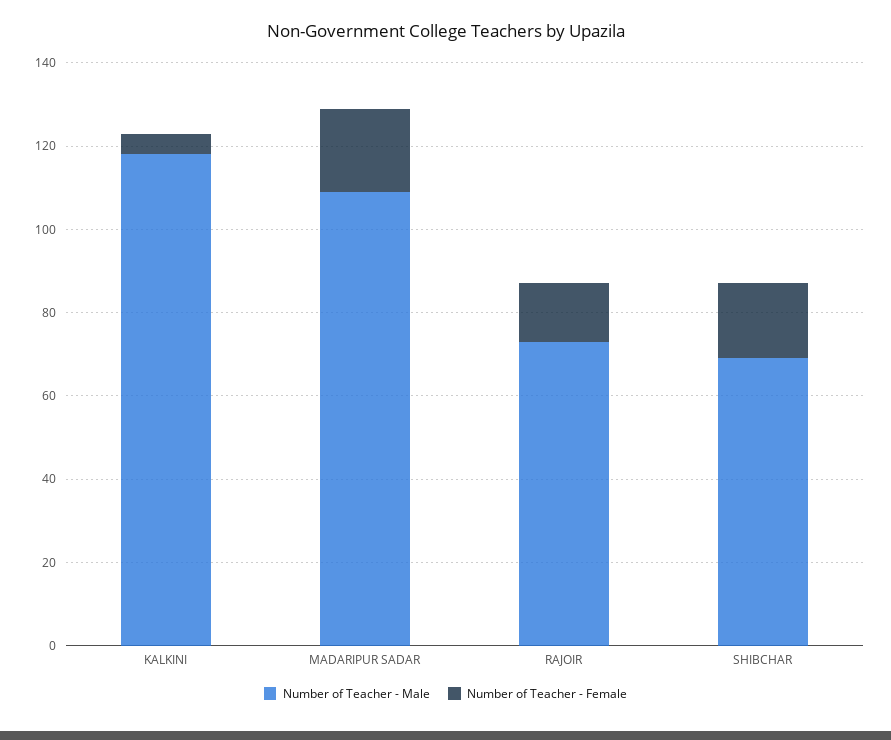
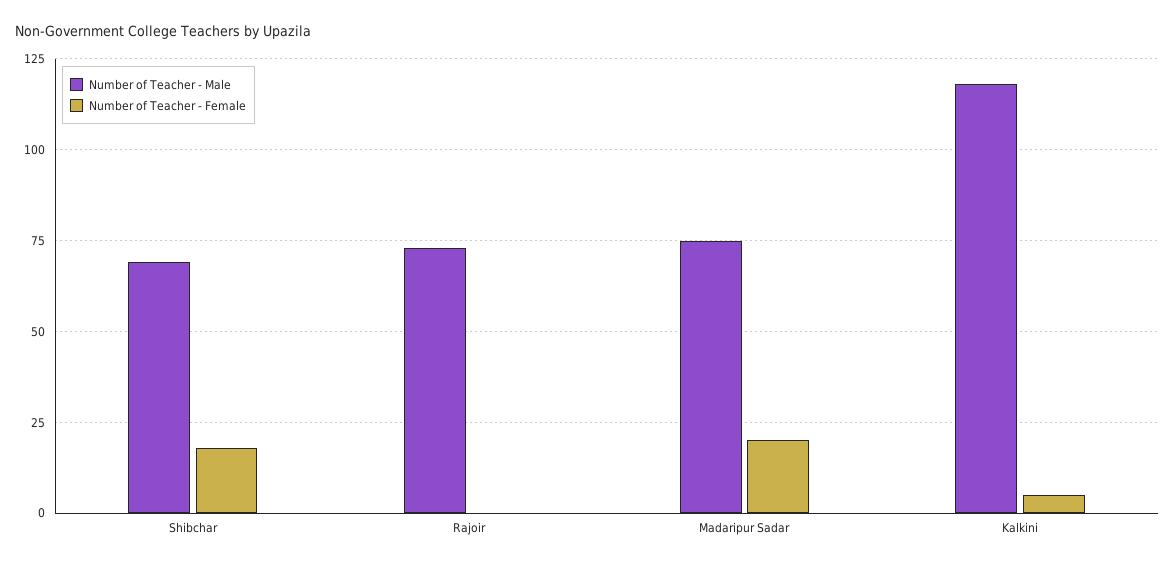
  {
    "Number of Teacher - Male": {
      "KALKINI": 120,
-     "MADARIPUR SADAR": 110,
+     "MADARIPUR SADAR": 75,
      "RAJOIR": 75,
      "SHIBCHAR": 70
    },
    "Number of Teacher - Female": {
      "KALKINI": 5,
      "MADARIPUR SADAR": 20,
-     "RAJOIR": 15,
+     "RAJOIR": 0,
      "SHIBCHAR": 20
    }
  }

